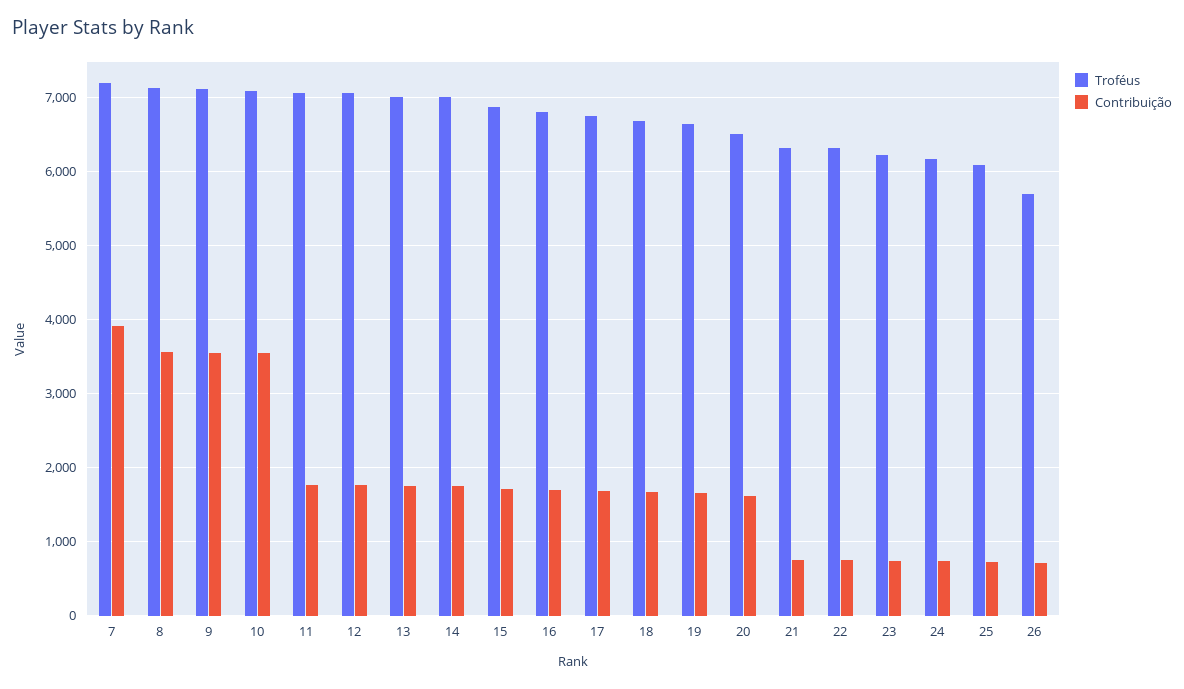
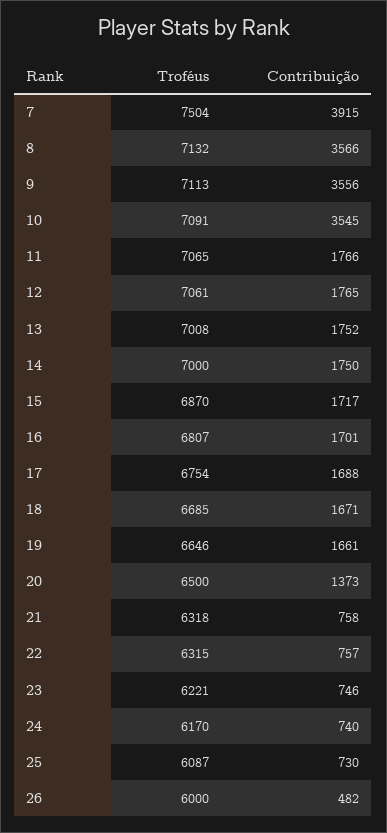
  {
    "Troféus": {
-     "7": 7200,
+     "7": 7504,
      "8": 7132,
      "9": 7113,
      "10": 7091,
      "11": 7065,
      "12": 7061,
      "13": 7008,
      "14": 7000,
      "15": 6870,
      "16": 6807,
      "17": 6754,
      "18": 6685,
      "19": 6646,
      "20": 6500,
      "21": 6318,
      "22": 6315,
      "23": 6221,
      "24": 6170,
      "25": 6087,
-     "26": 5700
+     "26": 6000
    },
    "Contribuição": {
      "7": 3915,
      "8": 3566,
      "9": 3556,
      "10": 3545,
      "11": 1766,
      "12": 1765,
      "13": 1752,
      "14": 1750,
      "15": 1717,
      "16": 1701,
      "17": 1688,
      "18": 1671,
      "19": 1661,
-     "20": 1600,
+     "20": 1373,
      "21": 758,
      "22": 757,
      "23": 746,
      "24": 740,
      "25": 730,
-     "26": 700
+     "26": 482
    }
  }

